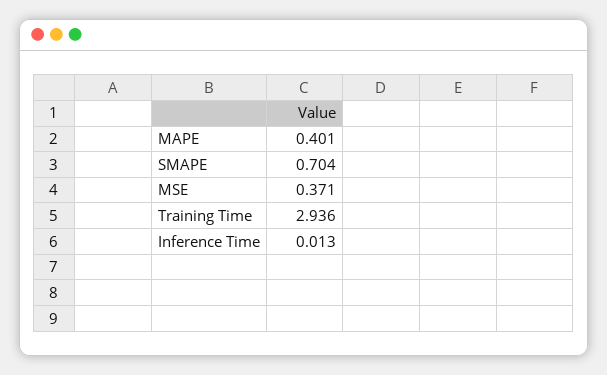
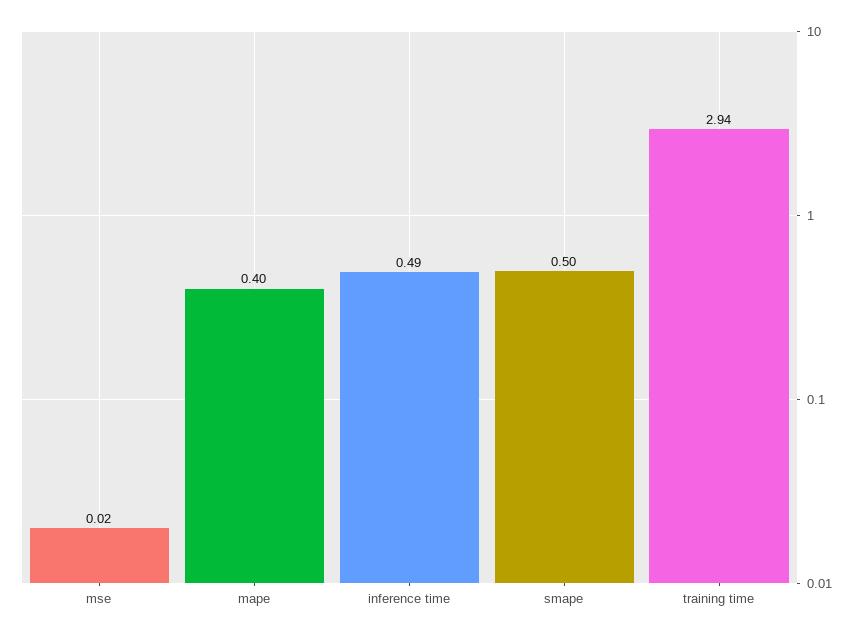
  {
    "MAPE": 0.401,
-   "SMAPE": 0.704,
+   "SMAPE": 0.5,
-   "MSE": 0.371,
+   "MSE": 0.02,
    "Training Time": 2.936,
-   "Inference Time": 0.013
+   "Inference Time": 0.49
  }

